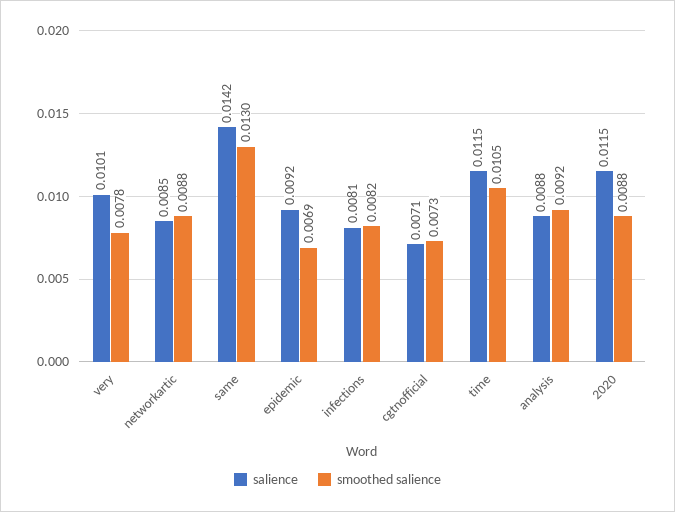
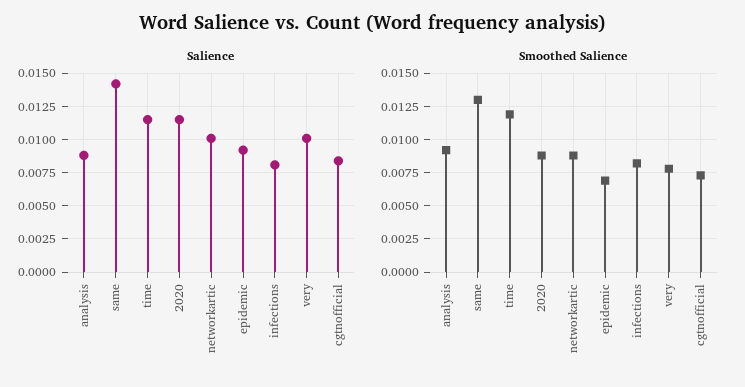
  {
    "salience": {
      "very": 0.0101,
-     "networkartic": 0.0085,
+     "networkartic": 0.01,
      "same": 0.0142,
      "epidemic": 0.0092,
      "infections": 0.0081,
-     "cgtnofficial": 0.0071,
+     "cgtnofficial": 0.0085,
      "time": 0.0115,
      "analysis": 0.0088,
      "2020": 0.0115
    },
    "smoothed salience": {
      "very": 0.0078,
      "networkartic": 0.0088,
      "same": 0.013,
      "epidemic": 0.0069,
      "infections": 0.0082,
      "cgtnofficial": 0.0073,
-     "time": 0.0105,
+     "time": 0.012,
      "analysis": 0.0092,
      "2020": 0.0088
    }
  }

